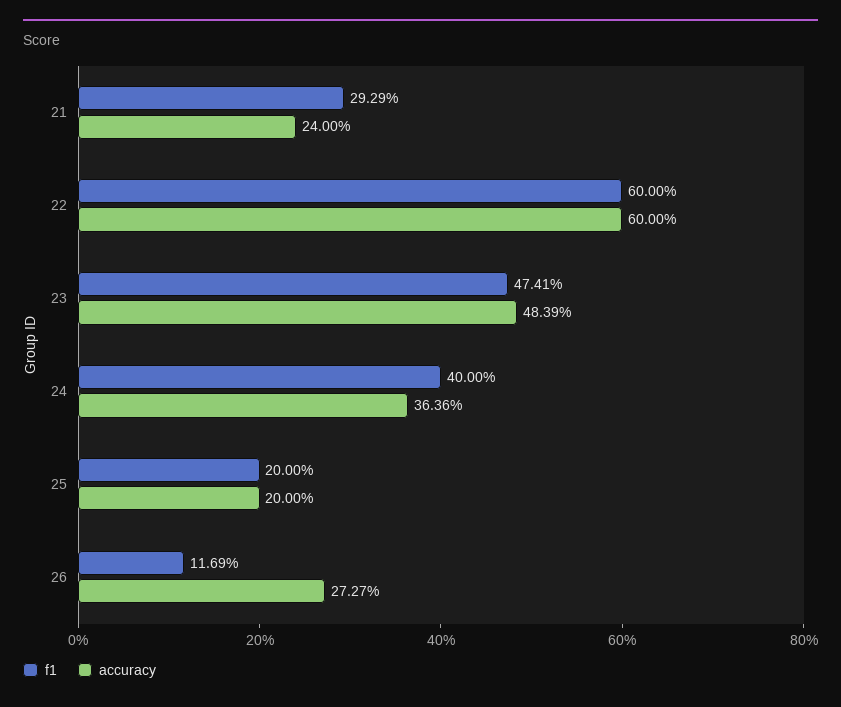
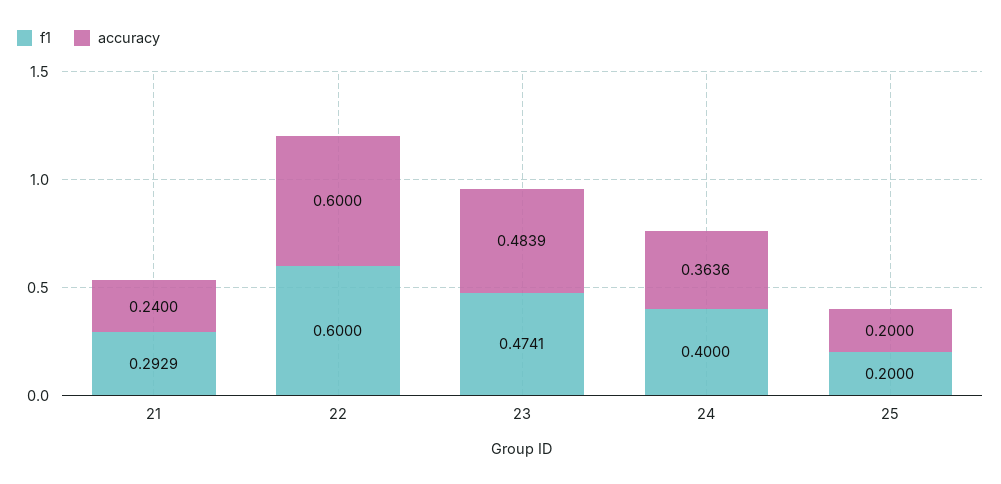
  {
    "f1": {
      "21": 0.2929,
      "22": 0.6,
      "23": 0.4741,
      "24": 0.4,
-     "25": 0.2,
+     "25": 0.2
-     "26": 0.1169
    },
    "accuracy": {
      "21": 0.24,
      "22": 0.6,
      "23": 0.4839,
      "24": 0.3636,
-     "25": 0.2,
+     "25": 0.2
-     "26": 0.2727
    }
  }

